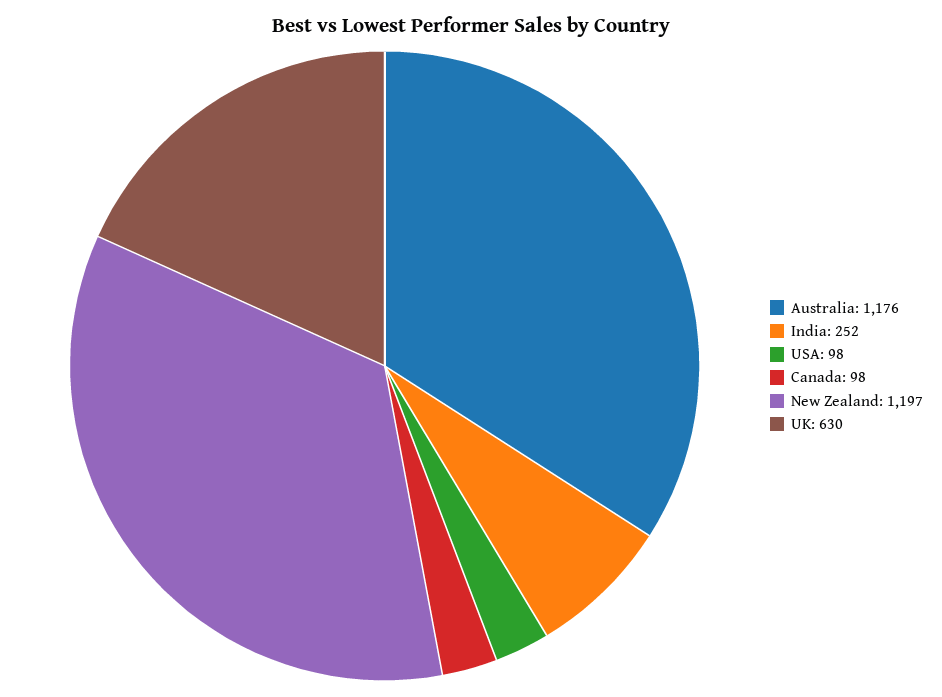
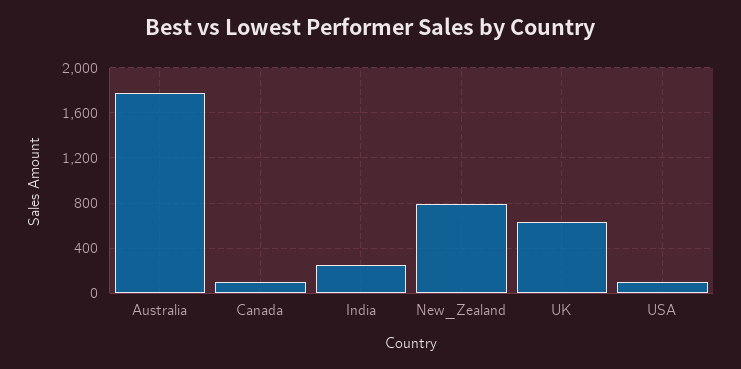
  {
-   "Australia": 1176,
+   "Australia": 1800,
    "India": 252,
    "USA": 98,
    "Canada": 98,
-   "New Zealand": 1197,
+   "New Zealand": 800,
    "UK": 630
  }

